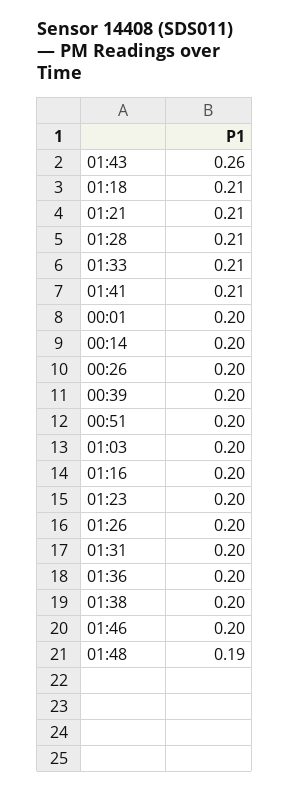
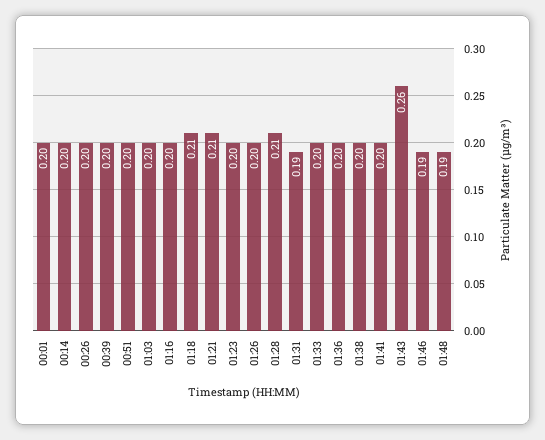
  {
    "01:43": 0.26,
    "01:18": 0.21,
    "01:21": 0.21,
    "01:28": 0.21,
-   "01:33": 0.21,
+   "01:33": 0.2,
-   "01:41": 0.21,
+   "01:41": 0.2,
    "00:01": 0.2,
    "00:14": 0.2,
    "00:26": 0.2,
    "00:39": 0.2,
    "00:51": 0.2,
    "01:03": 0.2,
    "01:16": 0.2,
    "01:23": 0.2,
    "01:26": 0.2,
-   "01:31": 0.2,
+   "01:31": 0.19,
    "01:36": 0.2,
    "01:38": 0.2,
-   "01:46": 0.2,
+   "01:46": 0.19,
    "01:48": 0.19
  }

